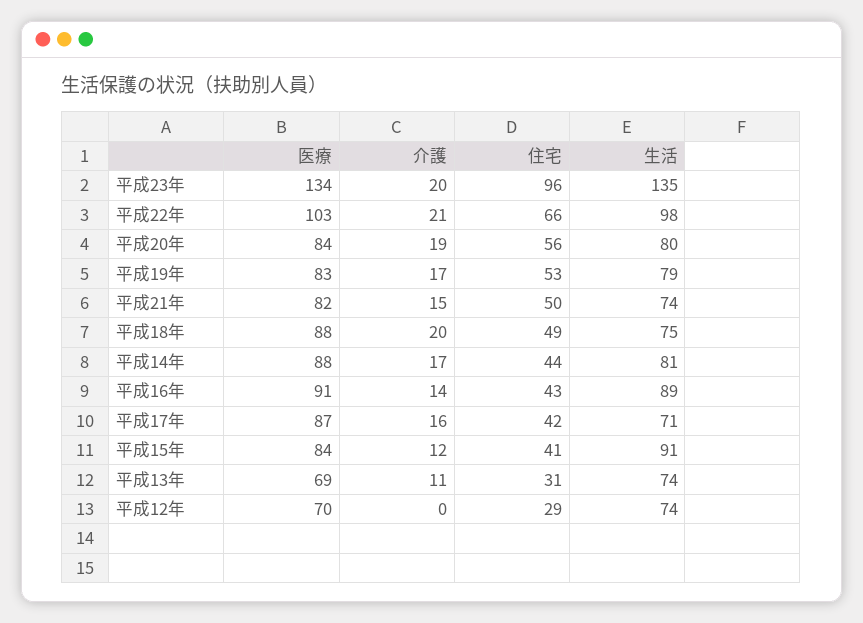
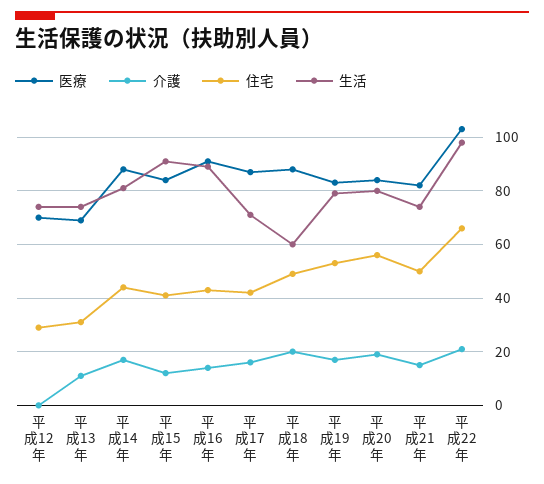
  {
    "医療": {
-     "平成23年": 134,
      "平成22年": 103,
      "平成20年": 84,
      "平成19年": 83,
      "平成21年": 82,
      "平成18年": 88,
      "平成14年": 88,
      "平成16年": 91,
      "平成17年": 87,
      "平成15年": 84,
      "平成13年": 69,
      "平成12年": 70
    },
    "介護": {
-     "平成23年": 20,
      "平成22年": 21,
      "平成20年": 19,
      "平成19年": 17,
      "平成21年": 15,
      "平成18年": 20,
      "平成14年": 17,
      "平成16年": 14,
      "平成17年": 16,
      "平成15年": 12,
      "平成13年": 11,
      "平成12年": 0
    },
    "住宅": {
-     "平成23年": 96,
      "平成22年": 66,
      "平成20年": 56,
      "平成19年": 53,
      "平成21年": 50,
      "平成18年": 49,
      "平成14年": 44,
      "平成16年": 43,
      "平成17年": 42,
      "平成15年": 41,
      "平成13年": 31,
      "平成12年": 29
    },
    "生活": {
-     "平成23年": 135,
      "平成22年": 98,
      "平成20年": 80,
      "平成19年": 79,
      "平成21年": 74,
-     "平成18年": 75,
+     "平成18年": 60,
      "平成14年": 81,
      "平成16年": 89,
      "平成17年": 71,
      "平成15年": 91,
      "平成13年": 74,
      "平成12年": 74
    }
  }

